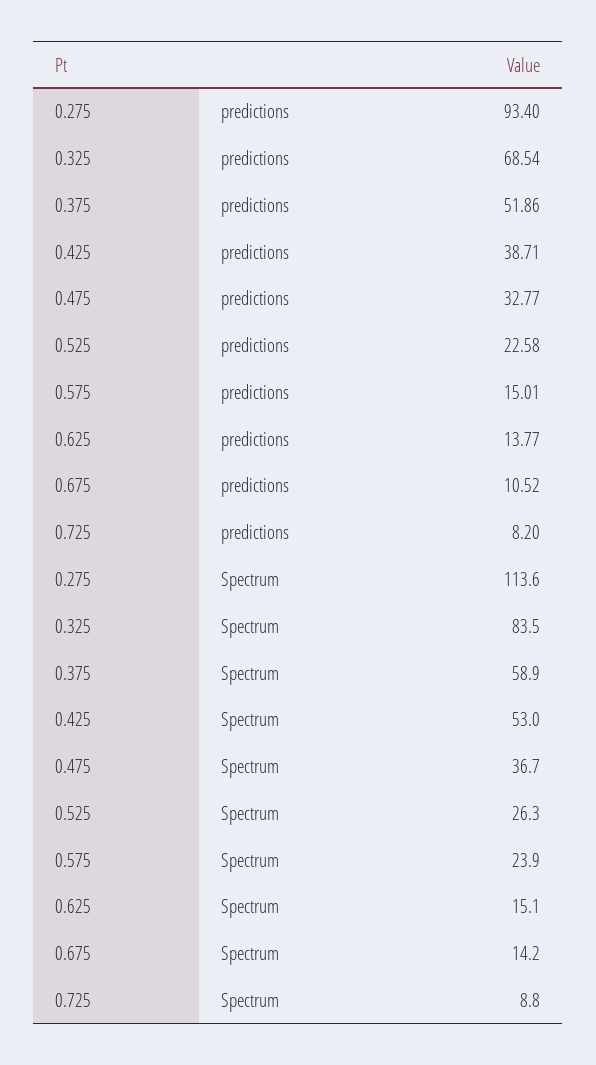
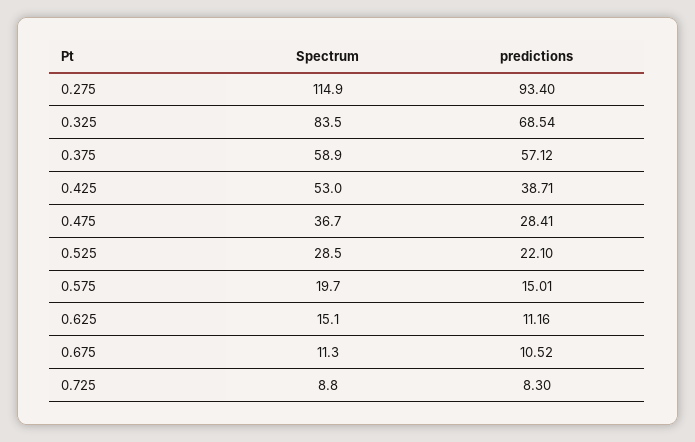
  {
    "0.275": {
      "predictions": 93.4,
-     "Spectrum": 113.6
+     "Spectrum": 114.9
    },
    "0.325": {
      "predictions": 68.54,
      "Spectrum": 83.5
    },
    "0.375": {
-     "predictions": 51.86,
+     "predictions": 57.12,
      "Spectrum": 58.9
    },
    "0.425": {
      "predictions": 38.71,
      "Spectrum": 53
    },
    "0.475": {
-     "predictions": 32.77,
+     "predictions": 28.41,
      "Spectrum": 36.7
    },
    "0.525": {
-     "predictions": 22.58,
+     "predictions": 22.1,
-     "Spectrum": 26.3
+     "Spectrum": 28.5
    },
    "0.575": {
      "predictions": 15.01,
-     "Spectrum": 23.9
+     "Spectrum": 19.7
    },
    "0.625": {
-     "predictions": 13.77,
+     "predictions": 11.16,
      "Spectrum": 15.1
    },
    "0.675": {
      "predictions": 10.52,
-     "Spectrum": 14.2
+     "Spectrum": 11.3
    },
    "0.725": {
-     "predictions": 8.2,
+     "predictions": 8.3,
      "Spectrum": 8.8
    }
  }

